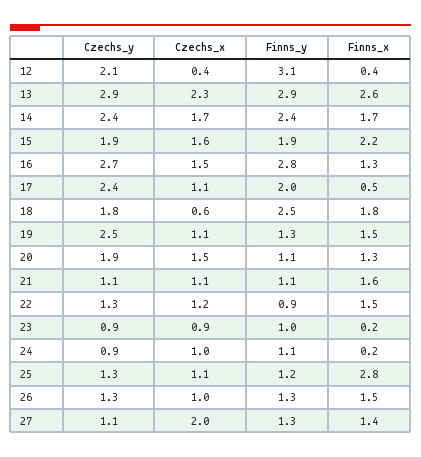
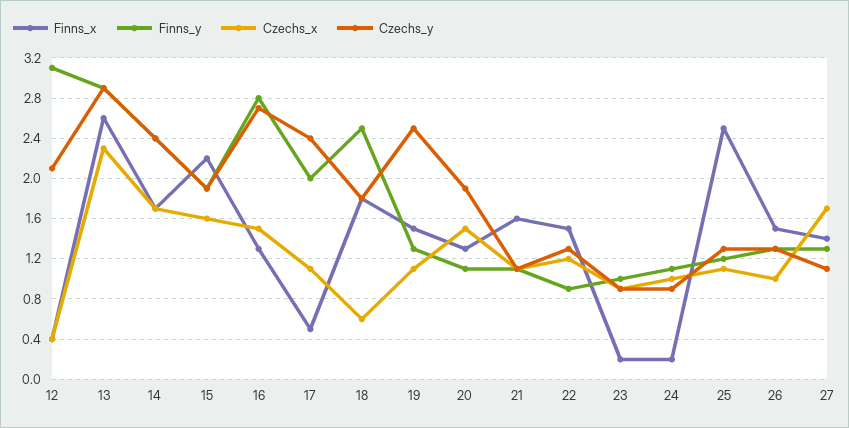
  {
    "Czechs_y": {
      "12": 2.1,
      "13": 2.9,
      "14": 2.4,
      "15": 1.9,
      "16": 2.7,
      "17": 2.4,
      "18": 1.8,
      "19": 2.5,
      "20": 1.9,
      "21": 1.1,
      "22": 1.3,
      "23": 0.9,
      "24": 0.9,
      "25": 1.3,
      "26": 1.3,
      "27": 1.1
    },
    "Czechs_x": {
      "12": 0.4,
      "13": 2.3,
      "14": 1.7,
      "15": 1.6,
      "16": 1.5,
      "17": 1.1,
      "18": 0.6,
      "19": 1.1,
      "20": 1.5,
      "21": 1.1,
      "22": 1.2,
      "23": 0.9,
      "24": 1,
      "25": 1.1,
      "26": 1,
-     "27": 2
+     "27": 1.7
    },
    "Finns_y": {
      "12": 3.1,
      "13": 2.9,
      "14": 2.4,
      "15": 1.9,
      "16": 2.8,
      "17": 2,
      "18": 2.5,
      "19": 1.3,
      "20": 1.1,
      "21": 1.1,
      "22": 0.9,
      "23": 1,
      "24": 1.1,
      "25": 1.2,
      "26": 1.3,
      "27": 1.3
    },
    "Finns_x": {
      "12": 0.4,
      "13": 2.6,
      "14": 1.7,
      "15": 2.2,
      "16": 1.3,
      "17": 0.5,
      "18": 1.8,
      "19": 1.5,
      "20": 1.3,
      "21": 1.6,
      "22": 1.5,
      "23": 0.2,
      "24": 0.2,
-     "25": 2.8,
+     "25": 2.5,
      "26": 1.5,
      "27": 1.4
    }
  }

